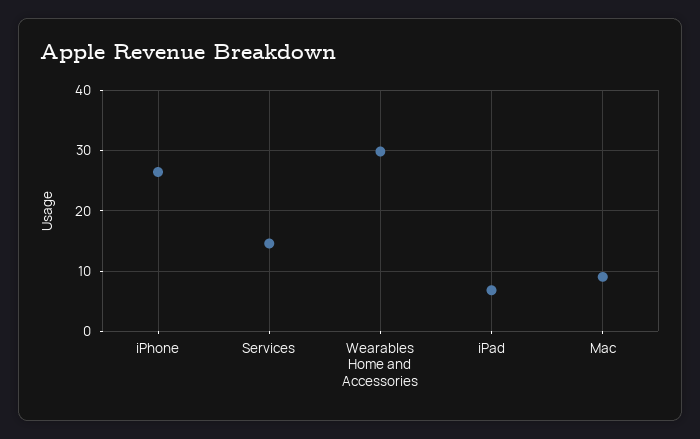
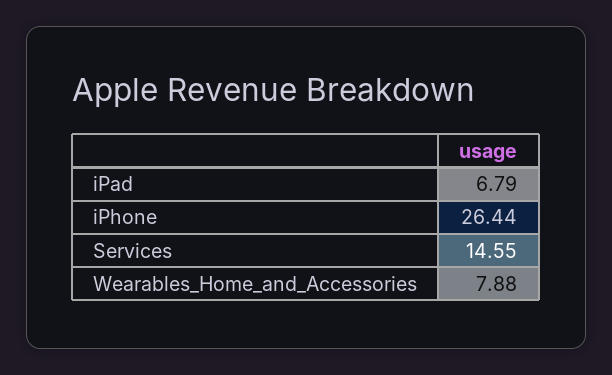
  {
    "iPhone": 26.44,
    "Services": 14.55,
-   "Wearables Home and Accessories": 30,
+   "Wearables Home and Accessories": 7.88,
-   "iPad": 6.79,
+   "iPad": 6.79
-   "Mac": 9
  }

